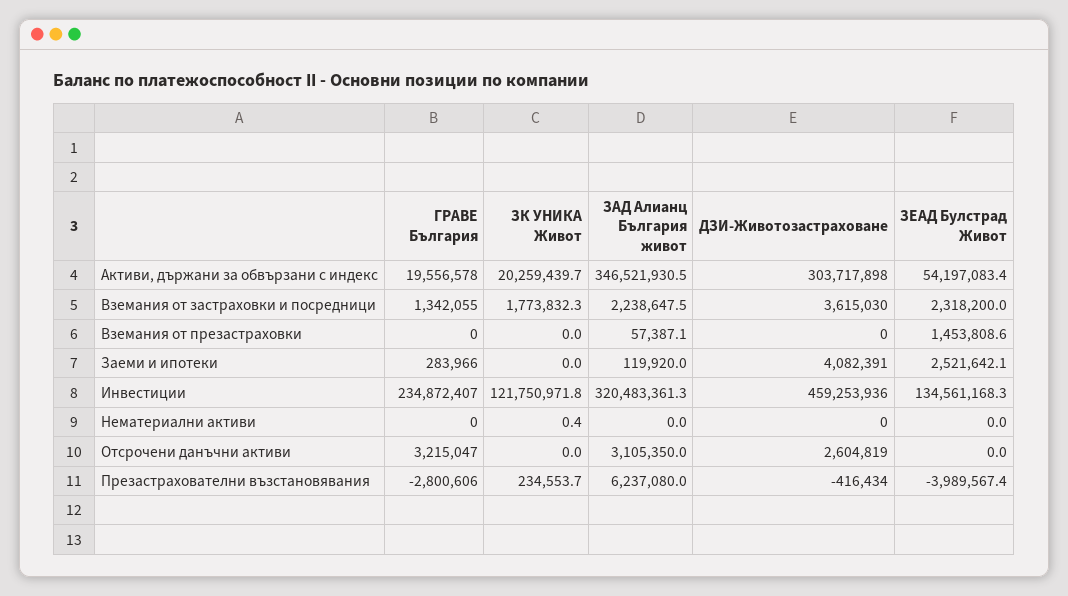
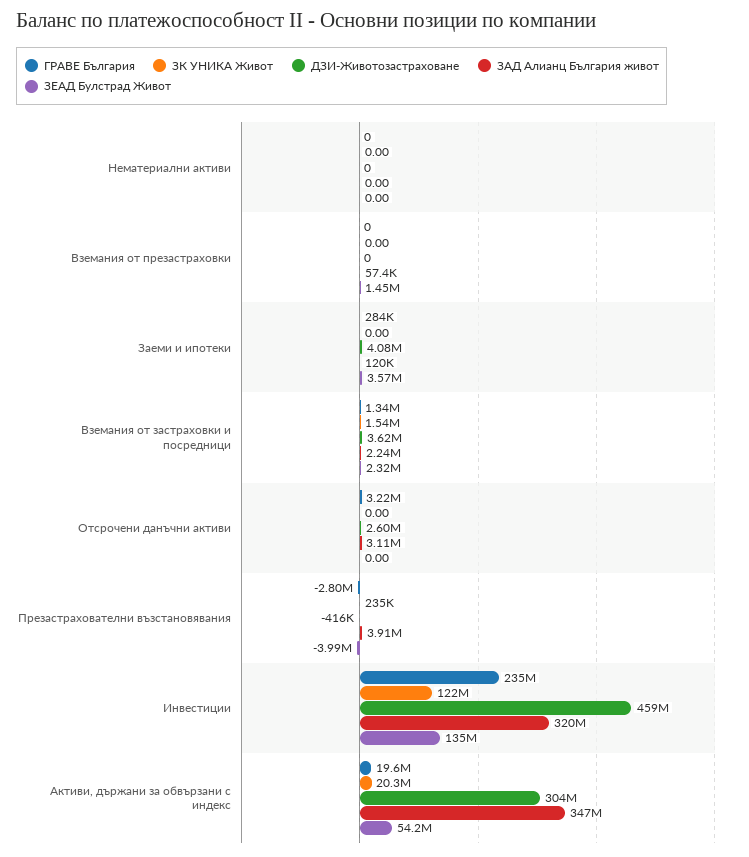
  {
    "ГРАВЕ България": {
      "Активи, държани за обвързани с индекс": 19556578,
      "Вземания от застраховки и посредници": 1342055,
      "Вземания от презастраховки": 0,
      "Заеми и ипотеки": 283966,
      "Инвестиции": 234872407,
      "Нематериални активи": 0,
      "Отсрочени данъчни активи": 3215047,
      "Презастрахователни възстановявания": -2800606
    },
    "ЗК УНИКА Живот": {
      "Активи, държани за обвързани с индекс": 20259439.7,
-     "Вземания от застраховки и посредници": 1773832.3,
+     "Вземания от застраховки и посредници": 1540000,
      "Вземания от презастраховки": 0,
      "Заеми и ипотеки": 0,
      "Инвестиции": 121750971.8,
-     "Нематериални активи": 0.4,
+     "Нематериални активи": 0,
      "Отсрочени данъчни активи": 0,
      "Презастрахователни възстановявания": 234553.7
    },
    "ЗАД Алианц България живот": {
      "Активи, държани за обвързани с индекс": 346521930.5,
      "Вземания от застраховки и посредници": 2238647.5,
      "Вземания от презастраховки": 57387.1,
      "Заеми и ипотеки": 119920,
      "Инвестиции": 320483361.3,
      "Нематериални активи": 0,
      "Отсрочени данъчни активи": 3105350,
-     "Презастрахователни възстановявания": 6237080
+     "Презастрахователни възстановявания": 3910000
    },
    "ДЗИ-Животозастраховане": {
      "Активи, държани за обвързани с индекс": 303717898,
      "Вземания от застраховки и посредници": 3615030,
      "Вземания от презастраховки": 0,
      "Заеми и ипотеки": 4082391,
      "Инвестиции": 459253936,
      "Нематериални активи": 0,
      "Отсрочени данъчни активи": 2604819,
      "Презастрахователни възстановявания": -416434
    },
    "ЗЕАД Булстрад Живот": {
      "Активи, държани за обвързани с индекс": 54197083.4,
      "Вземания от застраховки и посредници": 2318200,
      "Вземания от презастраховки": 1453808.6,
-     "Заеми и ипотеки": 2521642.1,
+     "Заеми и ипотеки": 3570000,
      "Инвестиции": 134561168.3,
      "Нематериални активи": 0,
      "Отсрочени данъчни активи": 0,
      "Презастрахователни възстановявания": -3989567.4
    }
  }

